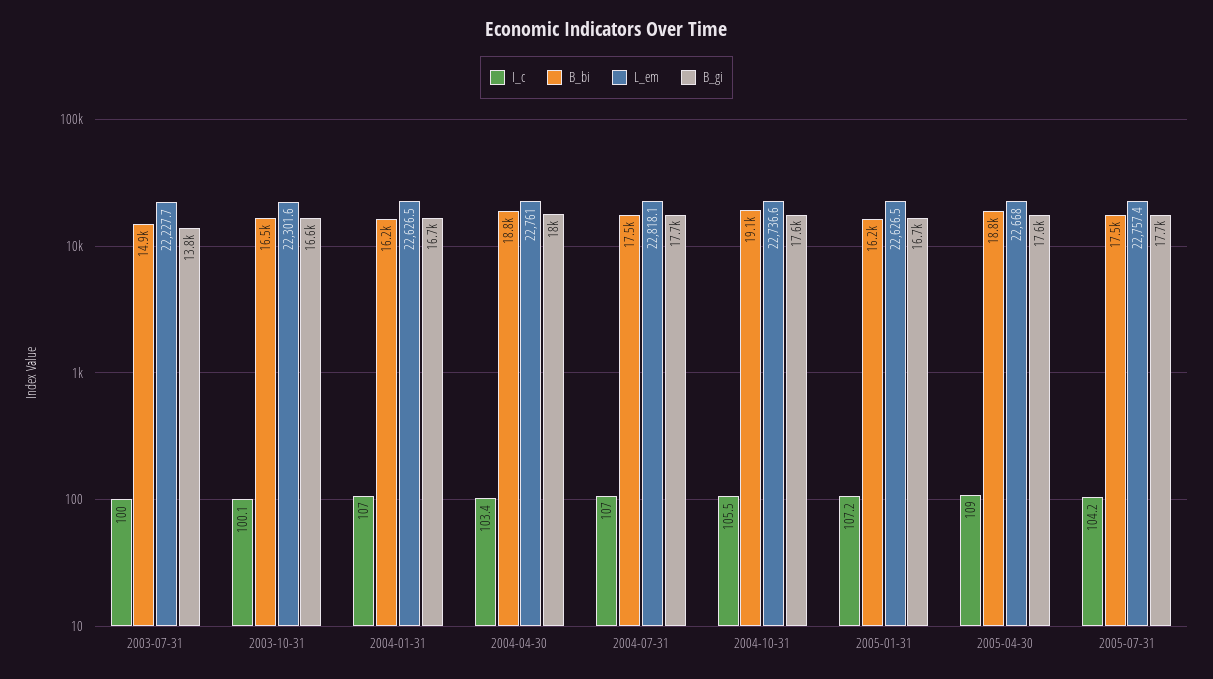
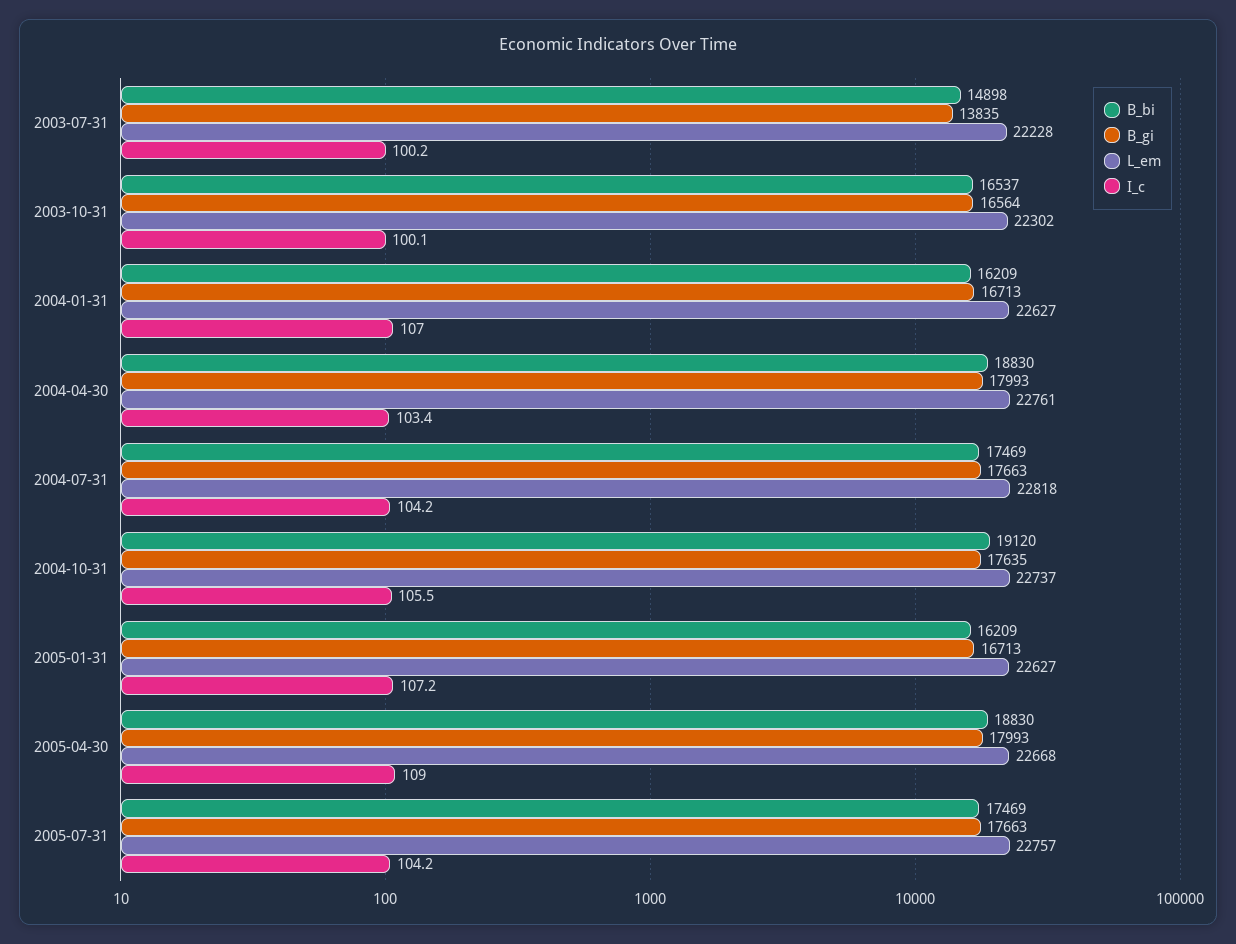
  {
    "I_c": {
-     "2003-07-31": 100,
+     "2003-07-31": 100.2,
      "2003-10-31": 100.1,
      "2004-01-31": 107,
      "2004-04-30": 103.4,
-     "2004-07-31": 107,
+     "2004-07-31": 104.2,
      "2004-10-31": 105.5,
      "2005-01-31": 107.2,
      "2005-04-30": 109,
      "2005-07-31": 104.2
    },
    "B_bi": {
      "2003-07-31": 14898,
      "2003-10-31": 16537,
      "2004-01-31": 16209,
      "2004-04-30": 18830,
      "2004-07-31": 17469,
      "2004-10-31": 19120,
      "2005-01-31": 16209,
      "2005-04-30": 18830,
      "2005-07-31": 17469
    },
    "L_em": {
      "2003-07-31": 22227.7,
      "2003-10-31": 22301.6,
      "2004-01-31": 22626.5,
      "2004-04-30": 22761,
      "2004-07-31": 22818.1,
      "2004-10-31": 22736.6,
      "2005-01-31": 22626.5,
      "2005-04-30": 22668,
      "2005-07-31": 22757.4
    },
    "B_gi": {
      "2003-07-31": 13835,
      "2003-10-31": 16564,
      "2004-01-31": 16713,
      "2004-04-30": 17993,
      "2004-07-31": 17663,
      "2004-10-31": 17635,
      "2005-01-31": 16713,
-     "2005-04-30": 17600,
+     "2005-04-30": 17993,
      "2005-07-31": 17663
    }
  }

